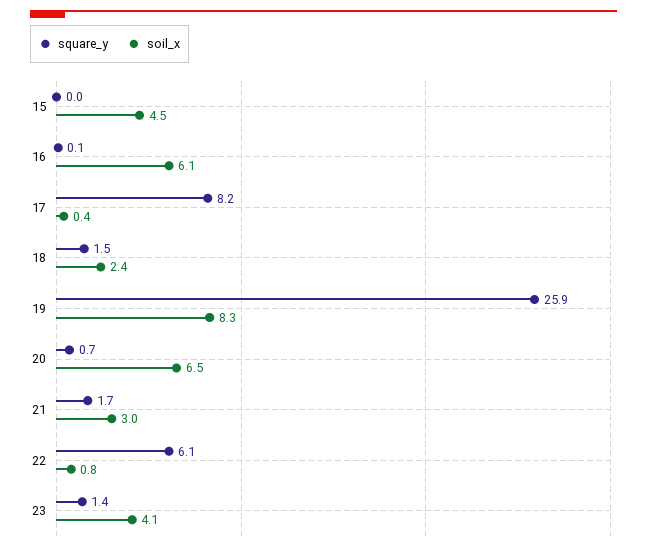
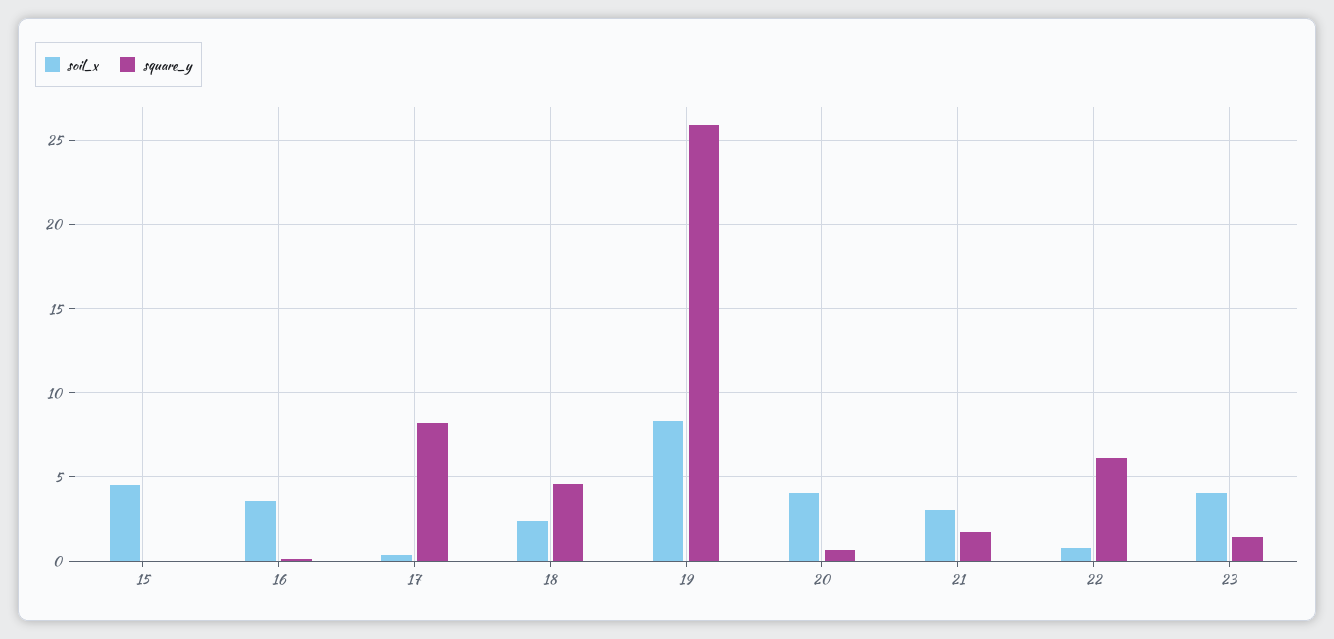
  {
    "square_y": {
      "15": 0,
      "16": 0.1,
      "17": 8.2,
-     "18": 1.5,
+     "18": 4.5,
      "19": 25.9,
      "20": 0.7,
      "21": 1.7,
      "22": 6.1,
      "23": 1.4
    },
    "soil_x": {
      "15": 4.5,
-     "16": 6.1,
+     "16": 3.5,
      "17": 0.4,
      "18": 2.4,
      "19": 8.3,
-     "20": 6.5,
+     "20": 4,
      "21": 3,
      "22": 0.8,
      "23": 4.1
    }
  }

